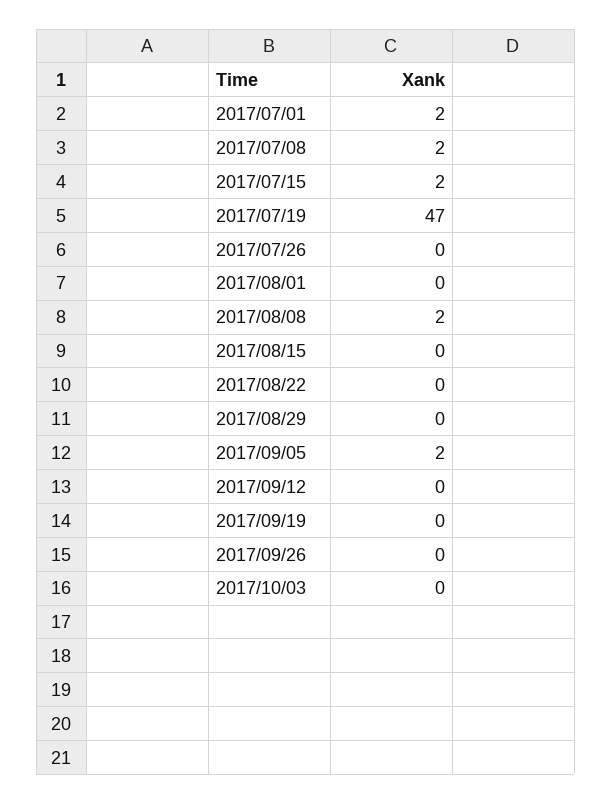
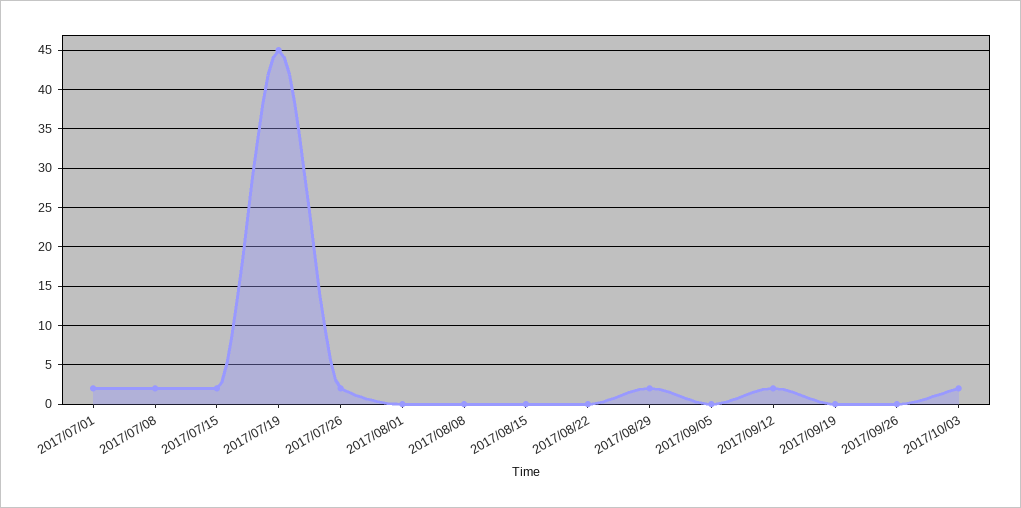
  {
    "2017/07/01": 2,
    "2017/07/08": 2,
    "2017/07/15": 2,
-   "2017/07/19": 47,
+   "2017/07/19": 45,
-   "2017/07/26": 0,
+   "2017/07/26": 2,
    "2017/08/01": 0,
-   "2017/08/08": 2,
+   "2017/08/08": 0,
    "2017/08/15": 0,
    "2017/08/22": 0,
-   "2017/08/29": 0,
+   "2017/08/29": 2,
-   "2017/09/05": 2,
+   "2017/09/05": 0,
-   "2017/09/12": 0,
+   "2017/09/12": 2,
    "2017/09/19": 0,
    "2017/09/26": 0,
-   "2017/10/03": 0
+   "2017/10/03": 2
  }

